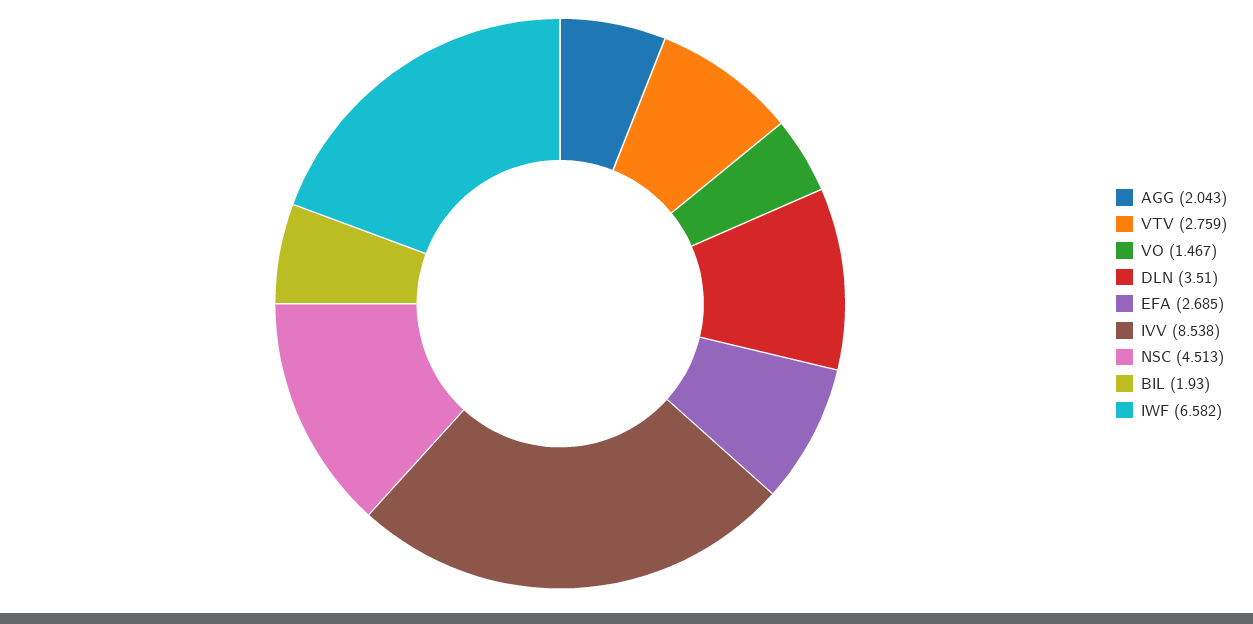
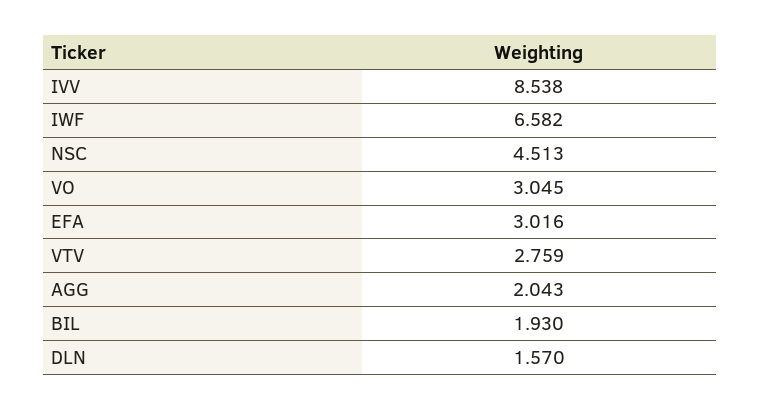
  {
    "AGG": 2.043,
    "VTV": 2.759,
-   "VO": 1.467,
+   "VO": 3.045,
-   "DLN": 3.51,
+   "DLN": 1.57,
-   "EFA": 2.685,
+   "EFA": 3.016,
    "IVV": 8.538,
    "NSC": 4.513,
    "BIL": 1.93,
    "IWF": 6.582
  }

